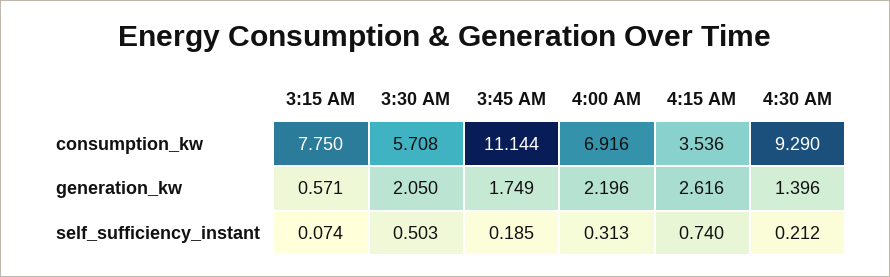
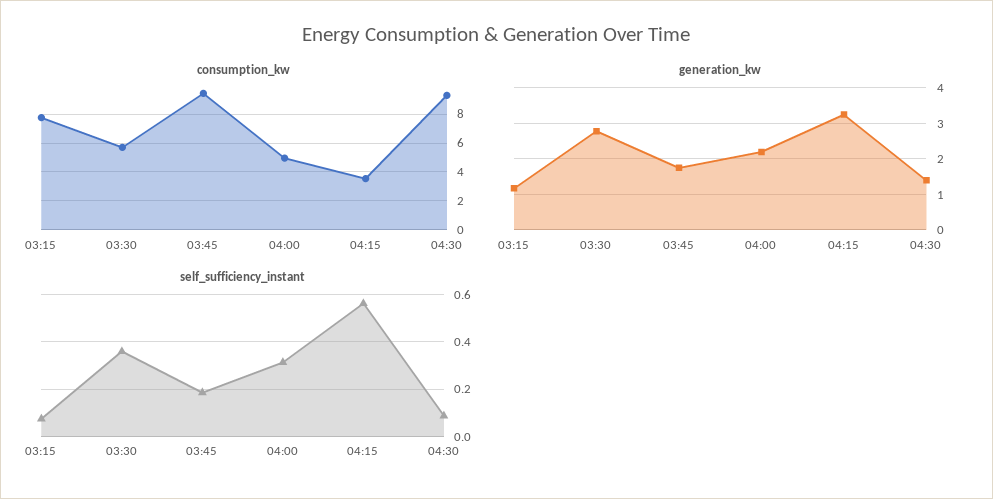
  {
    "consumption_kw": {
      "3:15 AM": 7.75,
      "3:30 AM": 5.708,
-     "3:45 AM": 11.144,
+     "3:45 AM": 9.5,
-     "4:00 AM": 6.916,
+     "4:00 AM": 5,
      "4:15 AM": 3.536,
      "4:30 AM": 9.29
    },
    "generation_kw": {
-     "3:15 AM": 0.571,
+     "3:15 AM": 1.2,
-     "3:30 AM": 2.05,
+     "3:30 AM": 2.8,
      "3:45 AM": 1.749,
      "4:00 AM": 2.196,
-     "4:15 AM": 2.616,
+     "4:15 AM": 3.2,
      "4:30 AM": 1.396
    },
    "self_sufficiency_instant": {
      "3:15 AM": 0.074,
-     "3:30 AM": 0.503,
+     "3:30 AM": 0.35,
      "3:45 AM": 0.185,
      "4:00 AM": 0.313,
-     "4:15 AM": 0.74,
+     "4:15 AM": 0.55,
-     "4:30 AM": 0.212
+     "4:30 AM": 0.1
    }
  }

